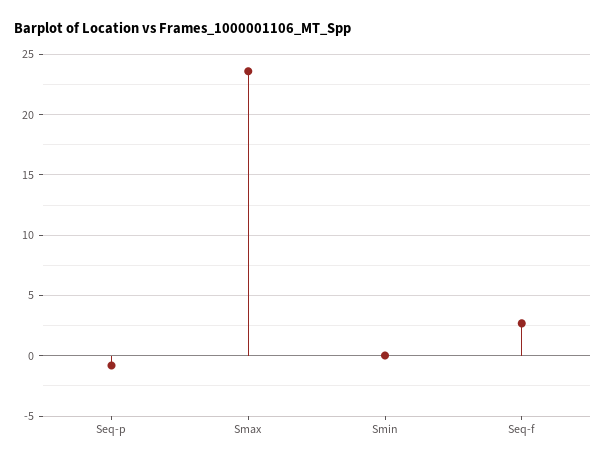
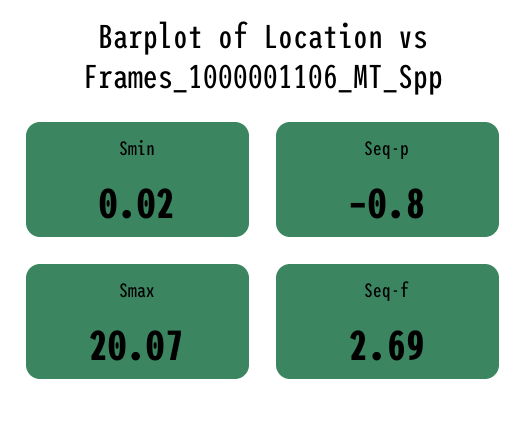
  {
    "Seq-p": -0.8,
-   "Smax": 23.5,
+   "Smax": 20.07,
    "Smin": 0.02,
    "Seq-f": 2.69
  }

